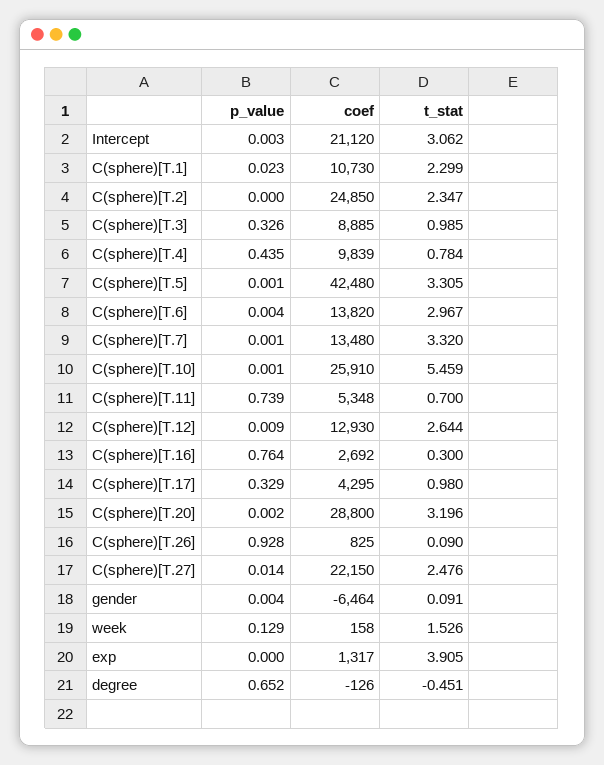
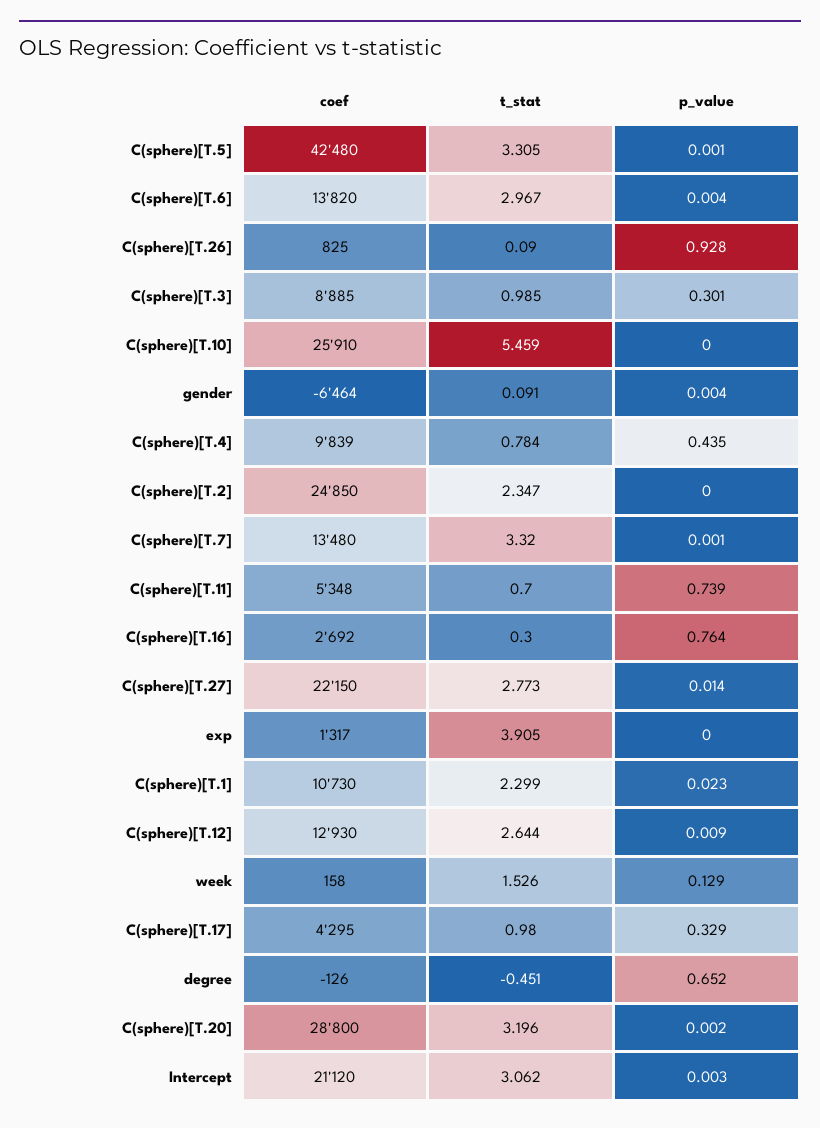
  {
    "p_value": {
      "Intercept": 0.003,
      "C(sphere)[T.1]": 0.023,
      "C(sphere)[T.2]": 0,
-     "C(sphere)[T.3]": 0.326,
+     "C(sphere)[T.3]": 0.301,
      "C(sphere)[T.4]": 0.435,
      "C(sphere)[T.5]": 0.001,
      "C(sphere)[T.6]": 0.004,
      "C(sphere)[T.7]": 0.001,
-     "C(sphere)[T.10]": 0.001,
+     "C(sphere)[T.10]": 0,
      "C(sphere)[T.11]": 0.739,
      "C(sphere)[T.12]": 0.009,
      "C(sphere)[T.16]": 0.764,
      "C(sphere)[T.17]": 0.329,
      "C(sphere)[T.20]": 0.002,
      "C(sphere)[T.26]": 0.928,
      "C(sphere)[T.27]": 0.014,
      "gender": 0.004,
      "week": 0.129,
      "exp": 0,
      "degree": 0.652
    },
    "coef": {
      "Intercept": 21120,
      "C(sphere)[T.1]": 10730,
      "C(sphere)[T.2]": 24850,
      "C(sphere)[T.3]": 8885,
      "C(sphere)[T.4]": 9839,
      "C(sphere)[T.5]": 42480,
      "C(sphere)[T.6]": 13820,
      "C(sphere)[T.7]": 13480,
      "C(sphere)[T.10]": 25910,
      "C(sphere)[T.11]": 5348,
      "C(sphere)[T.12]": 12930,
      "C(sphere)[T.16]": 2692,
      "C(sphere)[T.17]": 4295,
      "C(sphere)[T.20]": 28800,
      "C(sphere)[T.26]": 825,
      "C(sphere)[T.27]": 22150,
      "gender": -6464,
      "week": 158,
      "exp": 1317,
      "degree": -126
    },
    "t_stat": {
      "Intercept": 3.062,
      "C(sphere)[T.1]": 2.299,
      "C(sphere)[T.2]": 2.347,
      "C(sphere)[T.3]": 0.985,
      "C(sphere)[T.4]": 0.784,
      "C(sphere)[T.5]": 3.305,
      "C(sphere)[T.6]": 2.967,
      "C(sphere)[T.7]": 3.32,
      "C(sphere)[T.10]": 5.459,
      "C(sphere)[T.11]": 0.7,
      "C(sphere)[T.12]": 2.644,
      "C(sphere)[T.16]": 0.3,
      "C(sphere)[T.17]": 0.98,
      "C(sphere)[T.20]": 3.196,
      "C(sphere)[T.26]": 0.09,
-     "C(sphere)[T.27]": 2.476,
+     "C(sphere)[T.27]": 2.773,
      "gender": 0.091,
      "week": 1.526,
      "exp": 3.905,
      "degree": -0.451
    }
  }

